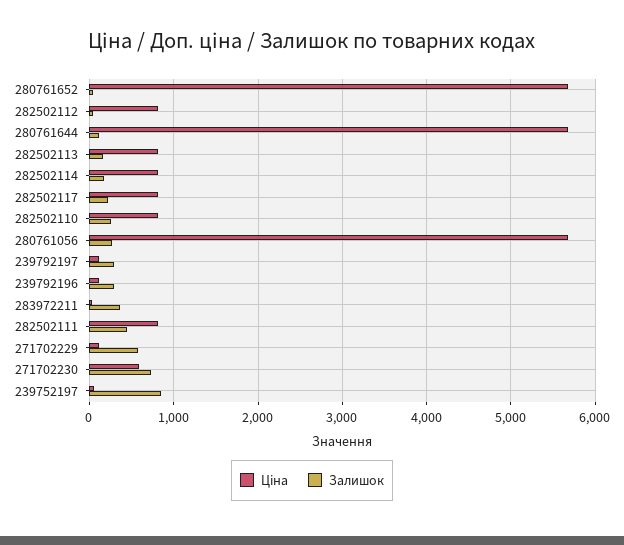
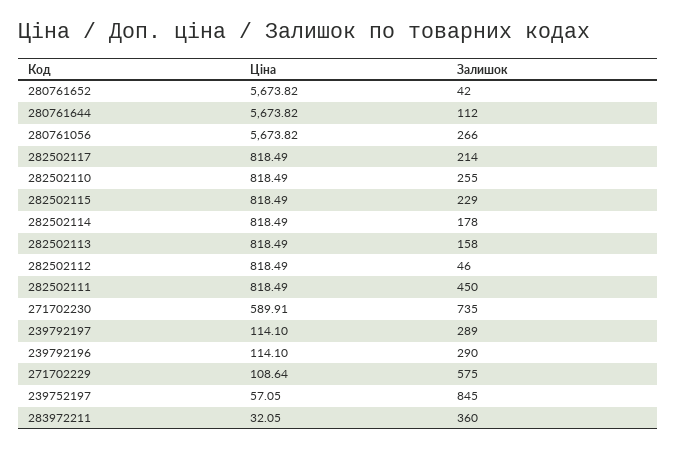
  {
    "Ціна": {
      "280761652": 5673.82,
      "282502112": 818.49,
      "280761644": 5673.82,
      "282502113": 818.49,
      "282502114": 818.49,
      "282502117": 818.49,
      "282502110": 818.49,
      "280761056": 5673.82,
      "239792197": 114.1,
      "239792196": 114.1,
      "283972211": 32.05,
      "282502111": 818.49,
      "271702229": 108.64,
      "271702230": 589.91,
-     "239752197": 57.05
+     "239752197": 57.05,
+     "282502115": 818.49
    },
    "Залишок": {
      "280761652": 42,
      "282502112": 46,
      "280761644": 112,
      "282502113": 158,
      "282502114": 178,
      "282502117": 214,
      "282502110": 255,
      "280761056": 266,
      "239792197": 289,
      "239792196": 290,
      "283972211": 360,
      "282502111": 450,
      "271702229": 575,
      "271702230": 735,
-     "239752197": 845
+     "239752197": 845,
+     "282502115": 229
    }
  }

